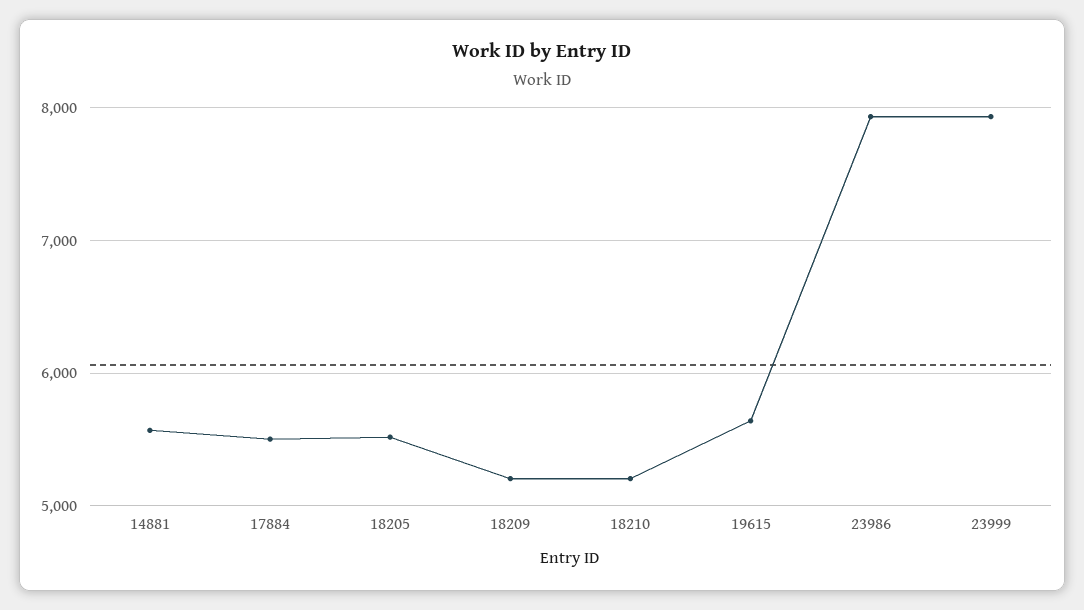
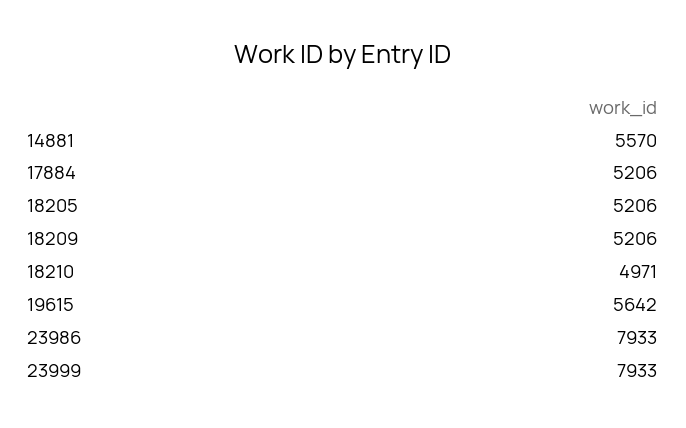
  {
    "14881": 5570,
-   "17884": 5500,
+   "17884": 5206,
-   "18205": 5500,
+   "18205": 5206,
    "18209": 5206,
-   "18210": 5200,
+   "18210": 4971,
    "19615": 5642,
    "23986": 7933,
    "23999": 7933
  }

